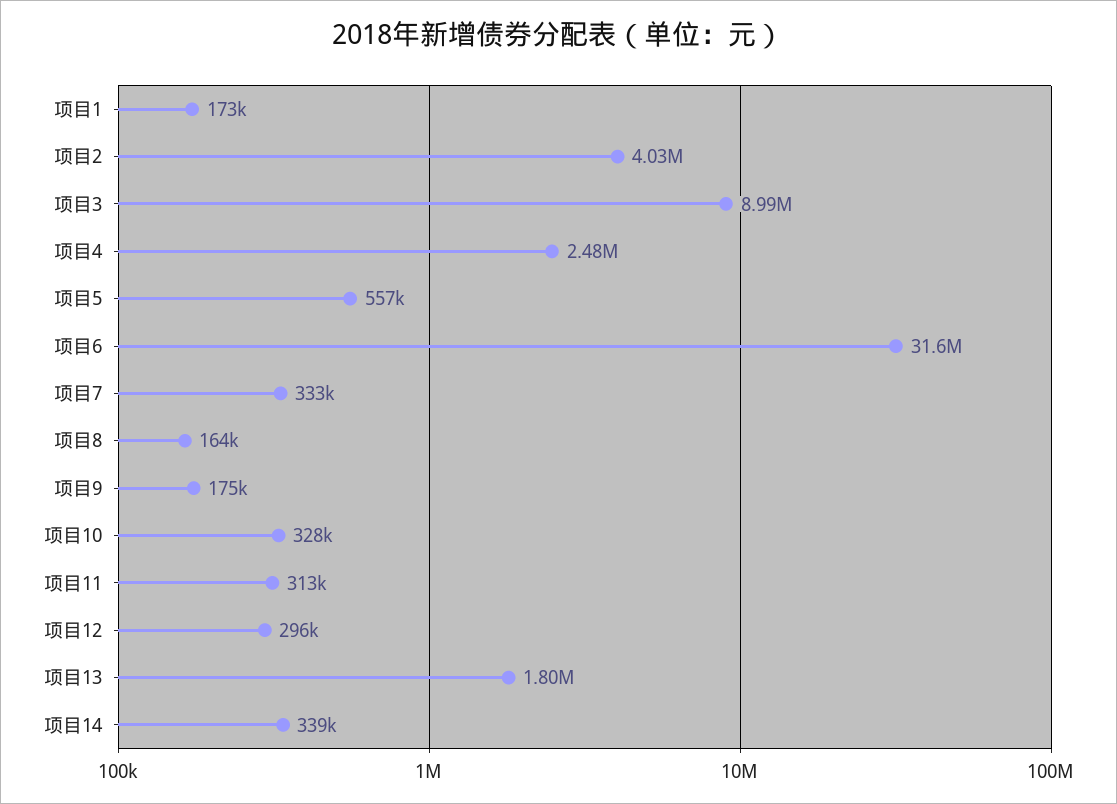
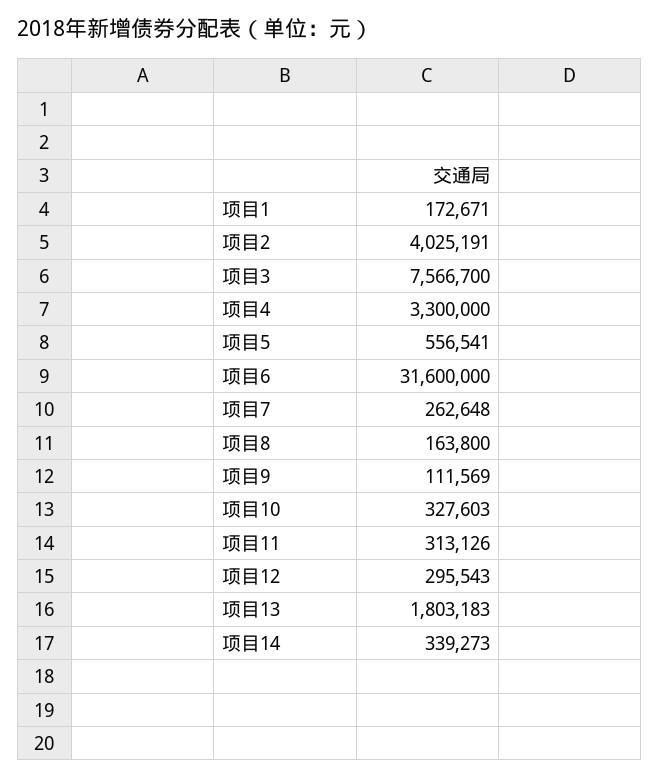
  {
    "项目1": 172671,
    "项目2": 4025191,
-   "项目3": 8990000,
+   "项目3": 7566700,
-   "项目4": 2480000,
+   "项目4": 3300000,
    "项目5": 556541,
    "项目6": 31600000,
-   "项目7": 333000,
+   "项目7": 262648,
    "项目8": 163800,
-   "项目9": 175000,
+   "项目9": 111569,
    "项目10": 327603,
    "项目11": 313126,
    "项目12": 295543,
    "项目13": 1803183,
    "项目14": 339273
  }

